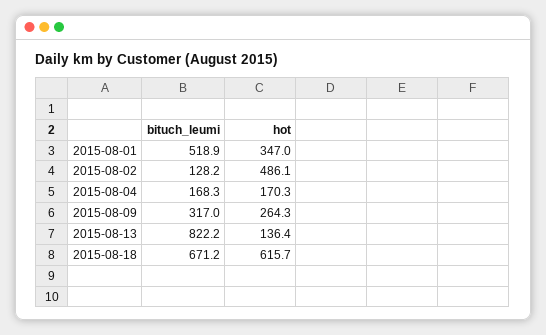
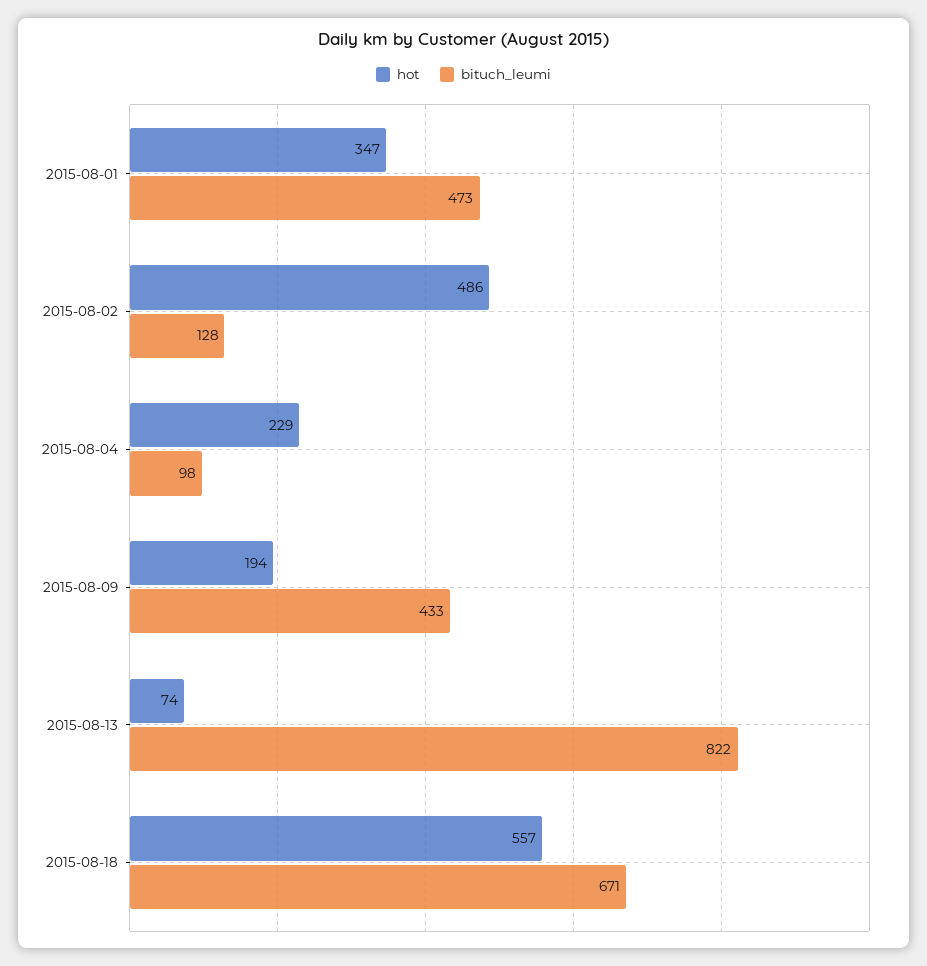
  {
    "bituch_leumi": {
-     "2015-08-01": 518.9,
+     "2015-08-01": 473,
      "2015-08-02": 128.2,
-     "2015-08-04": 168.3,
+     "2015-08-04": 98,
-     "2015-08-09": 317,
+     "2015-08-09": 433,
      "2015-08-13": 822.2,
      "2015-08-18": 671.2
    },
    "hot": {
      "2015-08-01": 347,
      "2015-08-02": 486.1,
-     "2015-08-04": 170.3,
+     "2015-08-04": 229,
-     "2015-08-09": 264.3,
+     "2015-08-09": 194,
-     "2015-08-13": 136.4,
+     "2015-08-13": 74,
-     "2015-08-18": 615.7
+     "2015-08-18": 557
    }
  }

